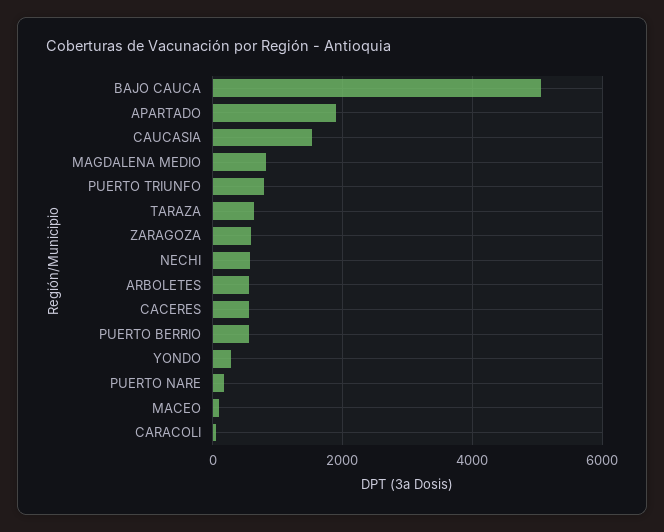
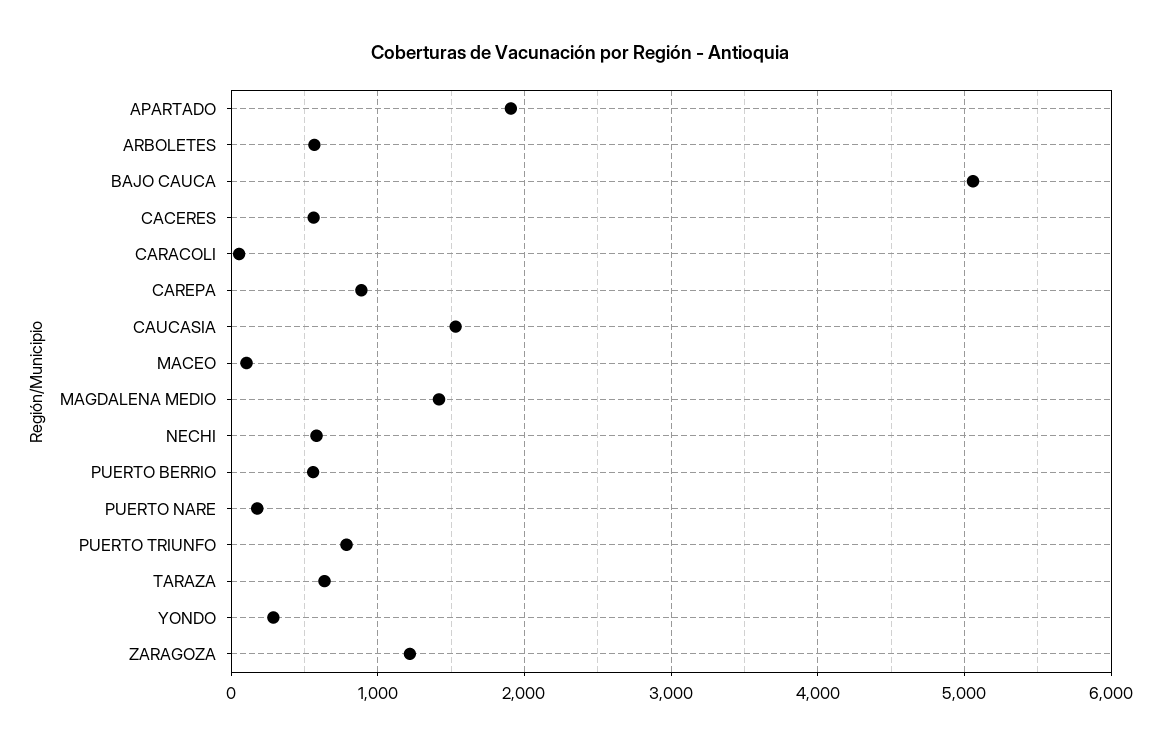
  {
    "BAJO CAUCA": 5100,
    "APARTADO": 1900,
    "CAUCASIA": 1500,
-   "MAGDALENA MEDIO": 800,
+   "MAGDALENA MEDIO": 1400,
    "PUERTO TRIUNFO": 800,
    "TARAZA": 600,
-   "ZARAGOZA": 600,
+   "ZARAGOZA": 1200,
    "NECHI": 600,
    "ARBOLETES": 600,
    "CACERES": 600,
    "PUERTO BERRIO": 600,
    "YONDO": 300,
    "PUERTO NARE": 200,
    "MACEO": 100,
-   "CARACOLI": 100
+   "CARACOLI": 100,
+   "CAREPA": 900
  }

